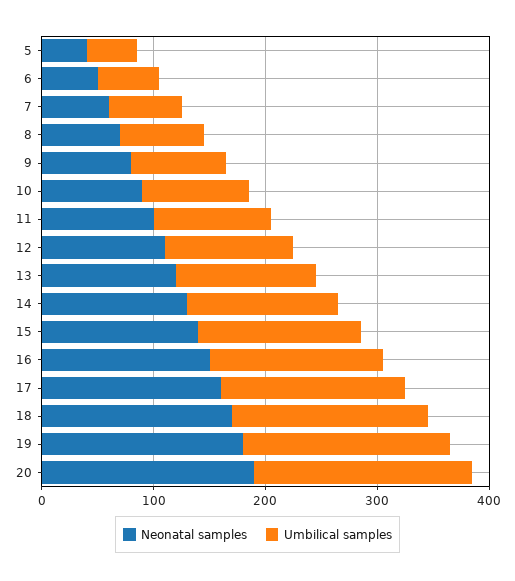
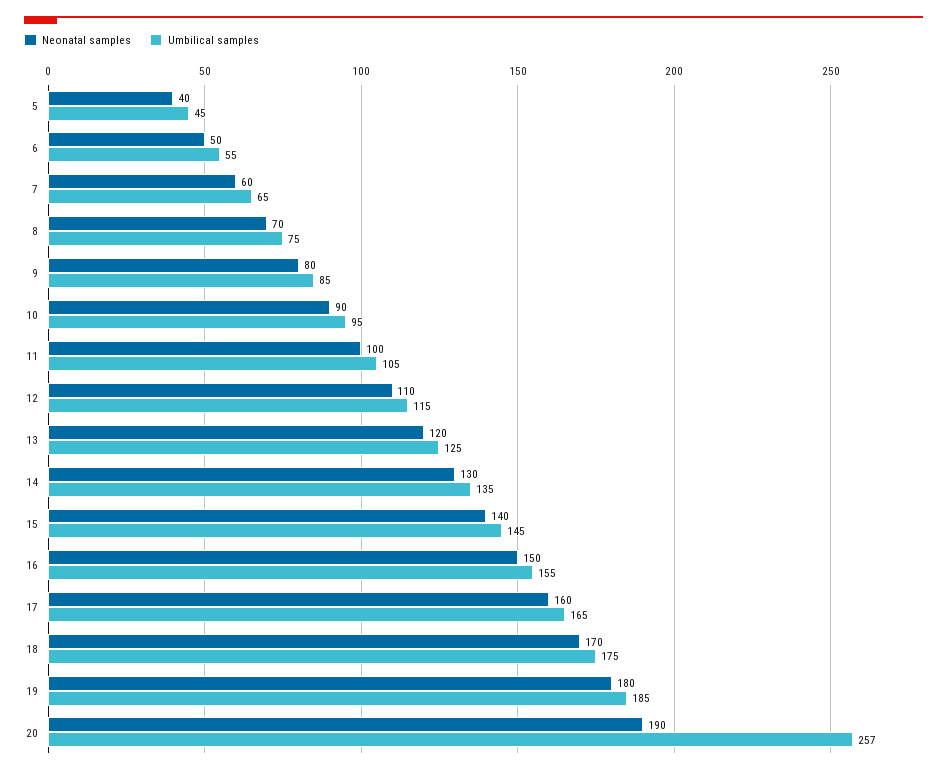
  {
    "Neonatal samples": {
      "5": 40,
      "6": 50,
      "7": 60,
      "8": 70,
      "9": 80,
      "10": 90,
      "11": 100,
      "12": 110,
      "13": 120,
      "14": 130,
      "15": 140,
      "16": 150,
      "17": 160,
      "18": 170,
      "19": 180,
      "20": 190
    },
    "Umbilical samples": {
      "5": 45,
      "6": 55,
      "7": 65,
      "8": 75,
      "9": 85,
      "10": 95,
      "11": 105,
      "12": 115,
      "13": 125,
      "14": 135,
      "15": 145,
      "16": 155,
      "17": 165,
      "18": 175,
      "19": 185,
-     "20": 200
+     "20": 257
    }
  }

